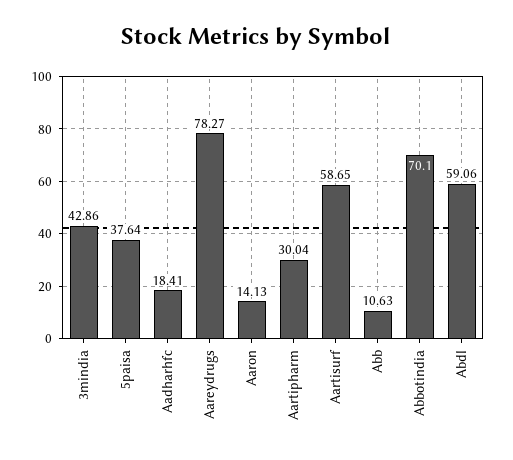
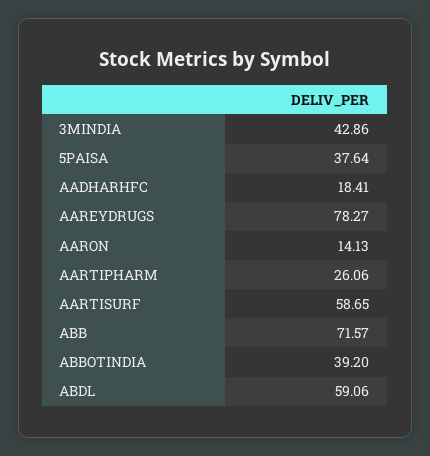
  {
    "3mindia": 42.86,
    "5paisa": 37.64,
    "Aadharhfc": 18.41,
    "Aareydrugs": 78.27,
    "Aaron": 14.13,
-   "Aartipharm": 30.04,
+   "Aartipharm": 26.06,
    "Aartisurf": 58.65,
-   "Abb": 10.63,
+   "Abb": 71.57,
-   "Abbotindia": 70.1,
+   "Abbotindia": 39.2,
    "Abdl": 59.06
  }

